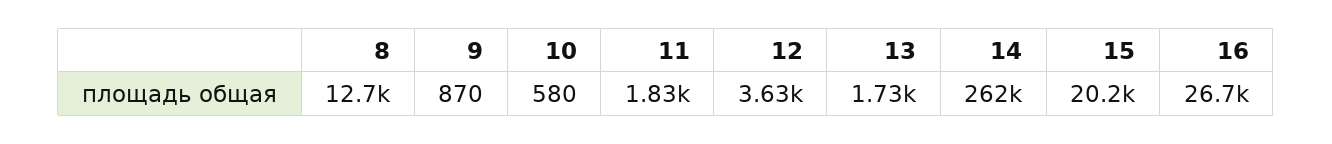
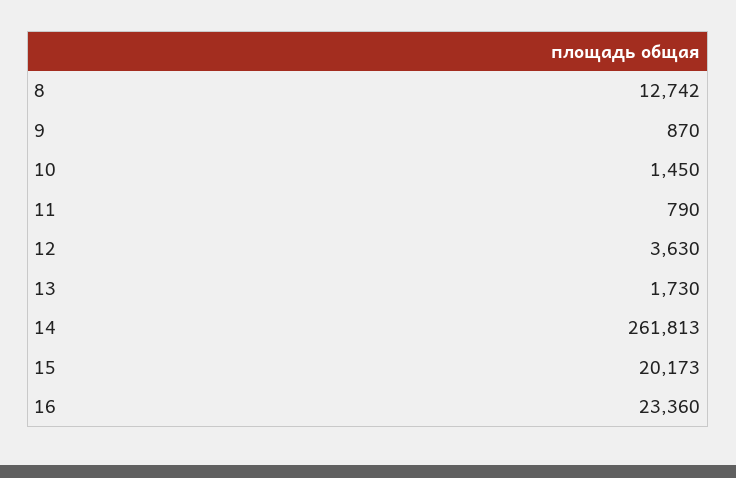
  {
    "8": 12742,
    "9": 870,
-   "10": 580,
+   "10": 1450,
-   "11": 1830,
+   "11": 790,
    "12": 3630,
    "13": 1730,
    "14": 261813,
    "15": 20173,
-   "16": 26700
+   "16": 23360
  }

